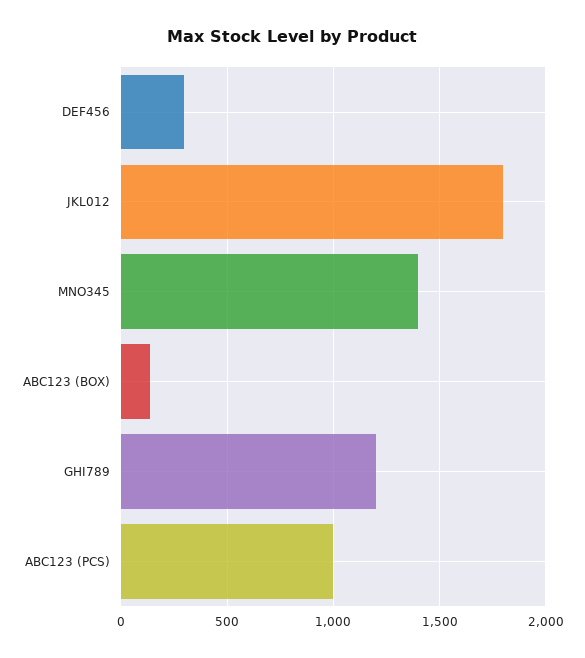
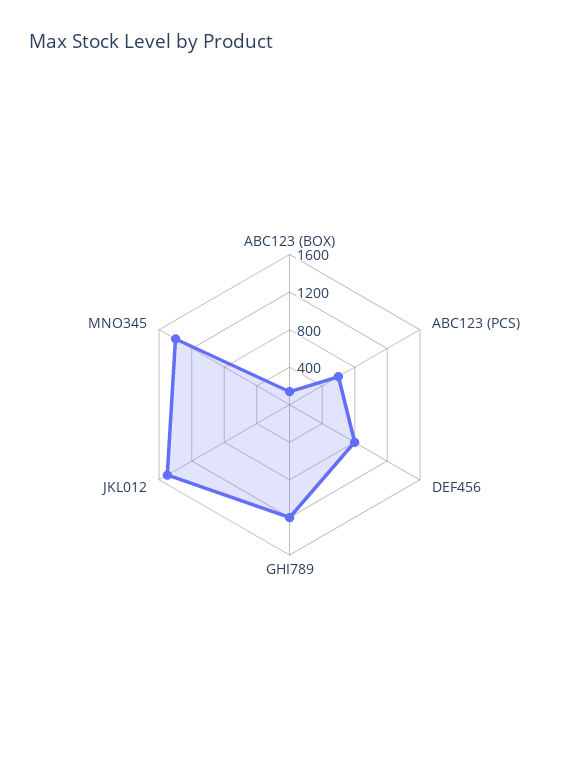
  {
-   "DEF456": 300,
+   "DEF456": 800,
-   "JKL012": 1800,
+   "JKL012": 1500,
    "MNO345": 1400,
    "ABC123 (BOX)": 150,
    "GHI789": 1200,
-   "ABC123 (PCS)": 1000
+   "ABC123 (PCS)": 600
  }

